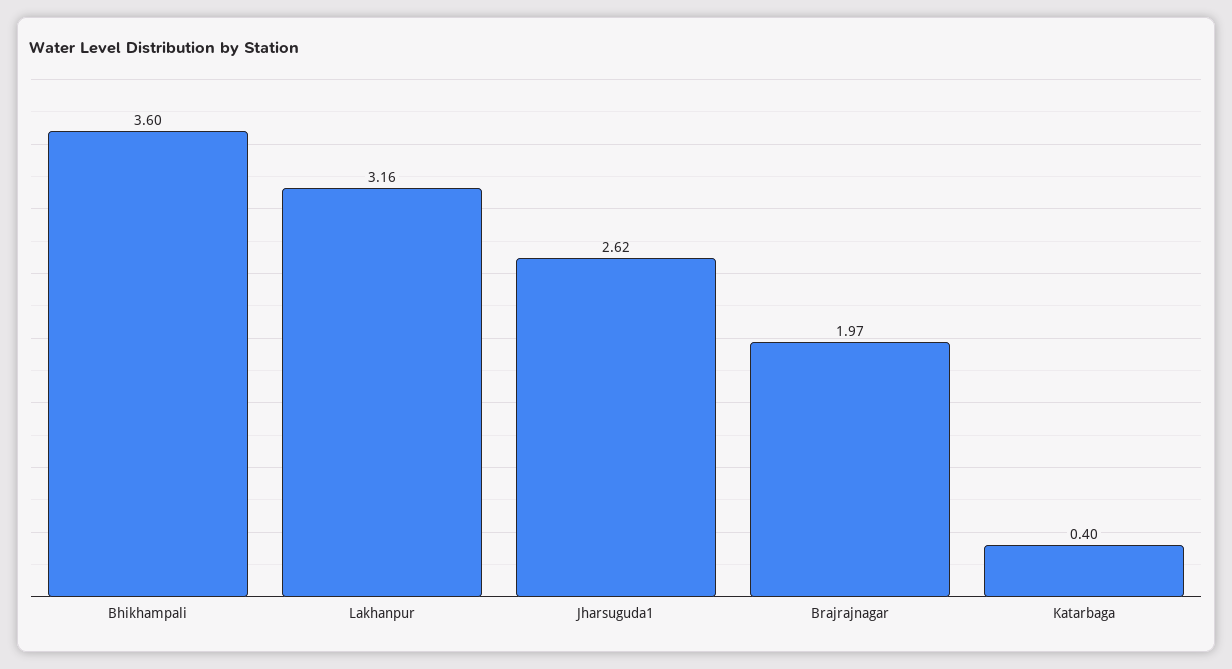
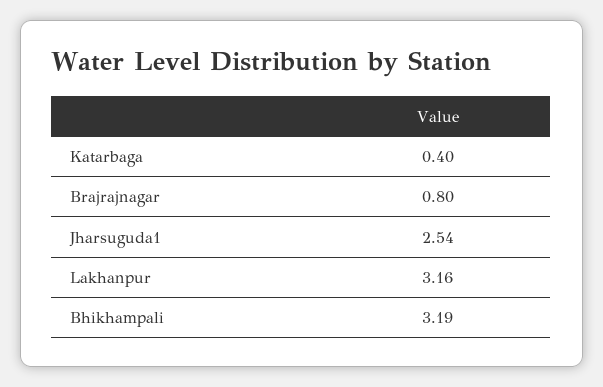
  {
-   "Bhikhampali": 3.6,
+   "Bhikhampali": 3.19,
    "Lakhanpur": 3.16,
-   "Jharsuguda1": 2.62,
+   "Jharsuguda1": 2.54,
-   "Brajrajnagar": 1.97,
+   "Brajrajnagar": 0.8,
    "Katarbaga": 0.4
  }

